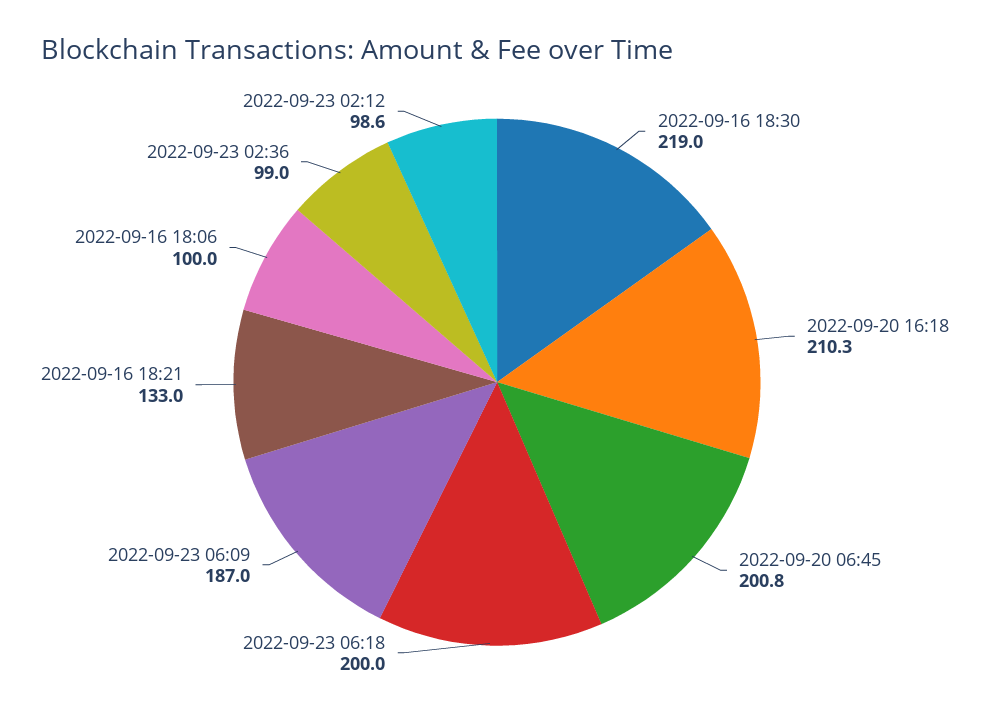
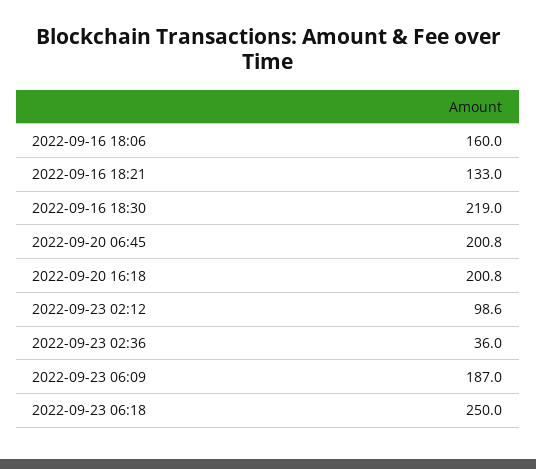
  {
    "2022-09-16 18:30": 219,
-   "2022-09-20 16:18": 210.3,
+   "2022-09-20 16:18": 200.8,
    "2022-09-20 06:45": 200.8,
-   "2022-09-23 06:18": 200,
+   "2022-09-23 06:18": 250,
    "2022-09-23 06:09": 187,
    "2022-09-16 18:21": 133,
-   "2022-09-16 18:06": 100,
+   "2022-09-16 18:06": 160,
-   "2022-09-23 02:36": 99,
+   "2022-09-23 02:36": 36,
    "2022-09-23 02:12": 98.6
  }

